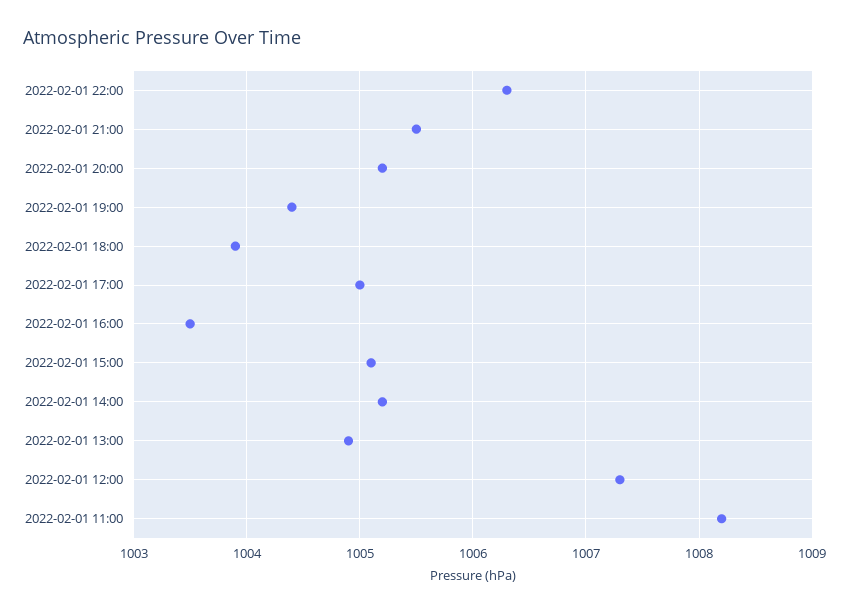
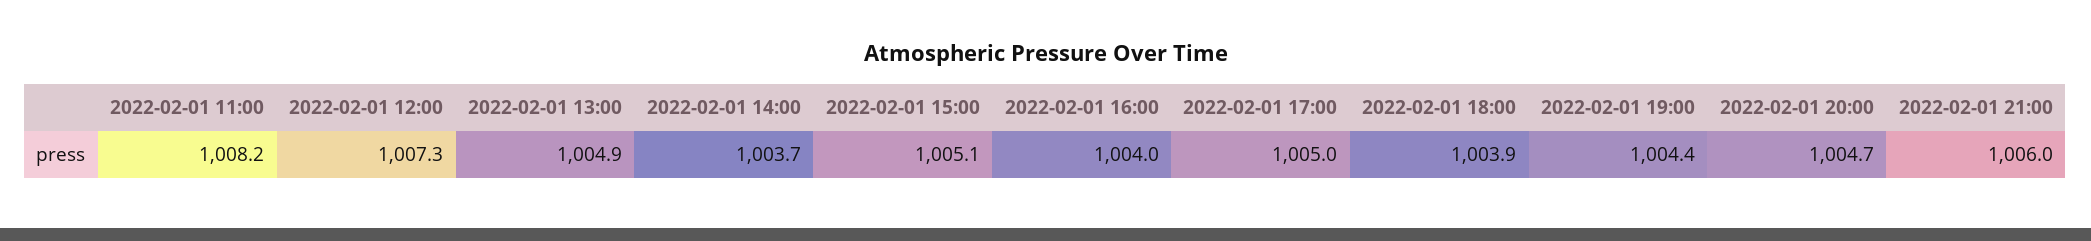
  {
-   "2022-02-01 22:00": 1006.3,
-   "2022-02-01 21:00": 1005.5,
+   "2022-02-01 21:00": 1006,
-   "2022-02-01 20:00": 1005.2,
+   "2022-02-01 20:00": 1004.7,
    "2022-02-01 19:00": 1004.4,
    "2022-02-01 18:00": 1003.9,
    "2022-02-01 17:00": 1005,
-   "2022-02-01 16:00": 1003.5,
+   "2022-02-01 16:00": 1004,
    "2022-02-01 15:00": 1005.1,
-   "2022-02-01 14:00": 1005.2,
+   "2022-02-01 14:00": 1003.7,
    "2022-02-01 13:00": 1004.9,
    "2022-02-01 12:00": 1007.3,
    "2022-02-01 11:00": 1008.2
  }

